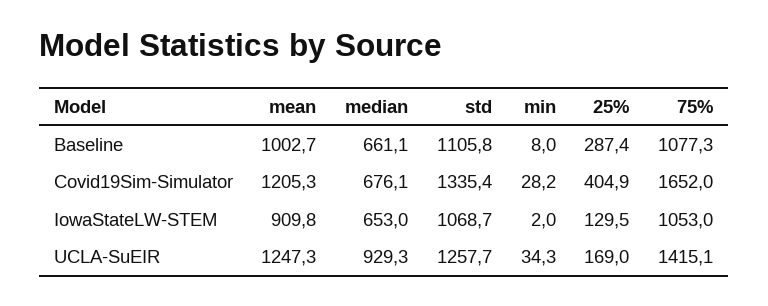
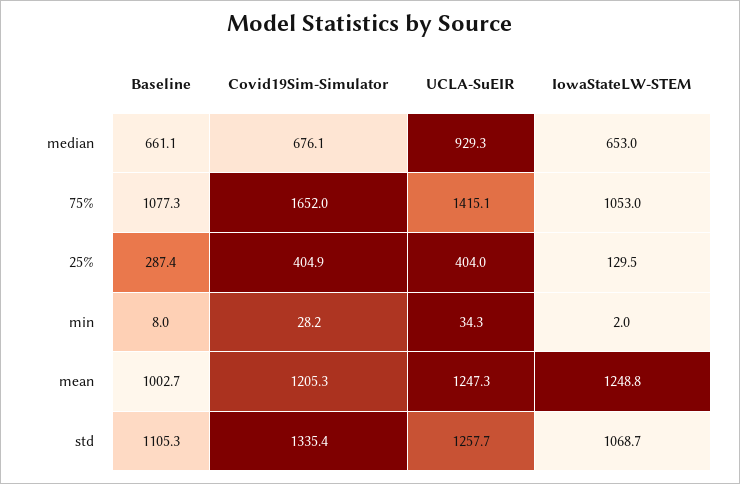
  {
    "mean": {
      "Baseline": 1002.7,
      "Covid19Sim-Simulator": 1205.3,
-     "IowaStateLW-STEM": 909.8,
+     "IowaStateLW-STEM": 1248.8,
      "UCLA-SuEIR": 1247.3
    },
    "median": {
      "Baseline": 661.1,
      "Covid19Sim-Simulator": 676.1,
      "IowaStateLW-STEM": 653,
      "UCLA-SuEIR": 929.3
    },
    "std": {
-     "Baseline": 1105.8,
+     "Baseline": 1105.3,
      "Covid19Sim-Simulator": 1335.4,
      "IowaStateLW-STEM": 1068.7,
      "UCLA-SuEIR": 1257.7
    },
    "min": {
      "Baseline": 8,
      "Covid19Sim-Simulator": 28.2,
      "IowaStateLW-STEM": 2,
      "UCLA-SuEIR": 34.3
    },
    "25%": {
      "Baseline": 287.4,
      "Covid19Sim-Simulator": 404.9,
      "IowaStateLW-STEM": 129.5,
-     "UCLA-SuEIR": 169
+     "UCLA-SuEIR": 404
    },
    "75%": {
      "Baseline": 1077.3,
      "Covid19Sim-Simulator": 1652,
      "IowaStateLW-STEM": 1053,
      "UCLA-SuEIR": 1415.1
    }
  }

